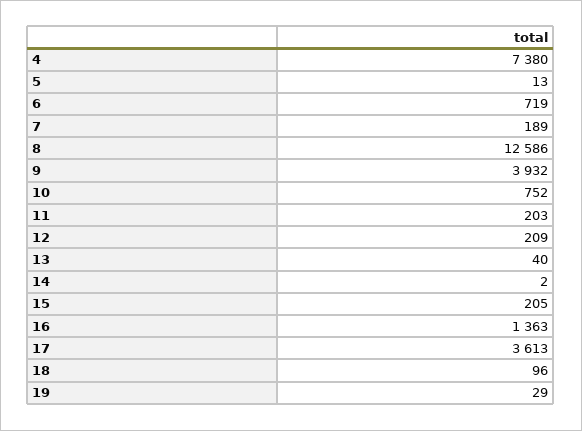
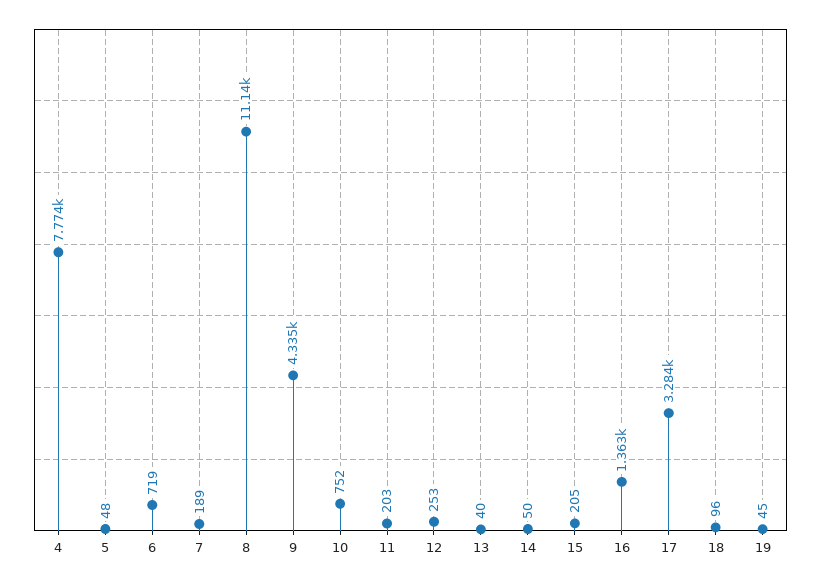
  {
-   "4": 7380,
+   "4": 7774,
-   "5": 13,
+   "5": 48,
    "6": 719,
    "7": 189,
-   "8": 12586,
+   "8": 11140,
-   "9": 3932,
+   "9": 4335,
    "10": 752,
    "11": 203,
-   "12": 209,
+   "12": 253,
    "13": 40,
-   "14": 2,
+   "14": 50,
    "15": 205,
    "16": 1363,
-   "17": 3613,
+   "17": 3284,
    "18": 96,
-   "19": 29
+   "19": 45
  }

